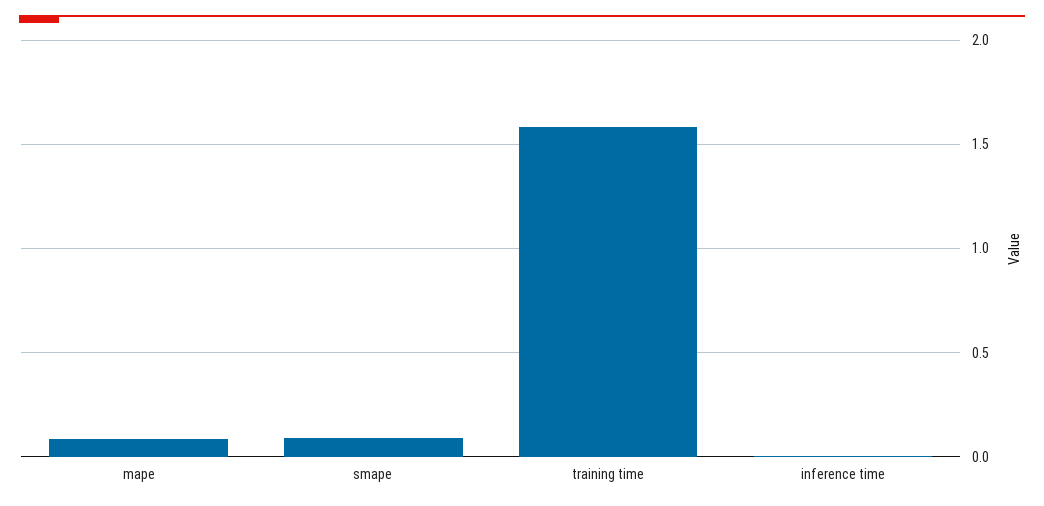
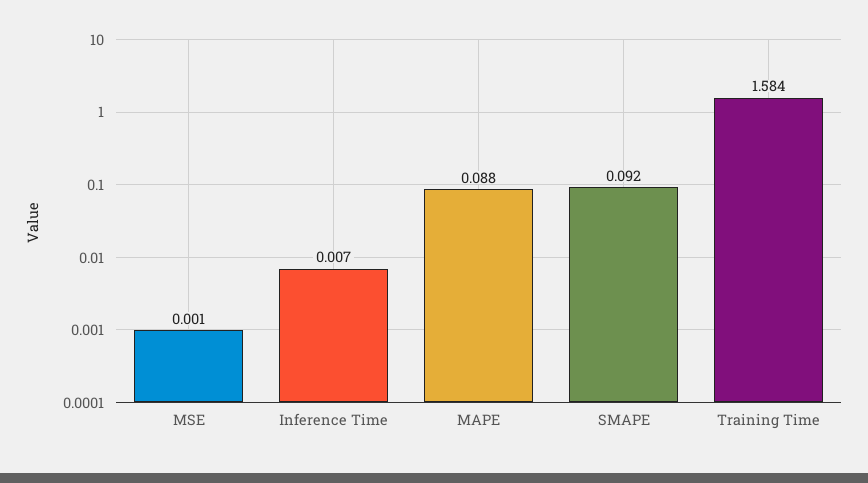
  {
    "mape": 0.088,
    "smape": 0.092,
    "training time": 1.584,
-   "inference time": 0.007
+   "inference time": 0.007,
+   "MSE": 0.001
  }

